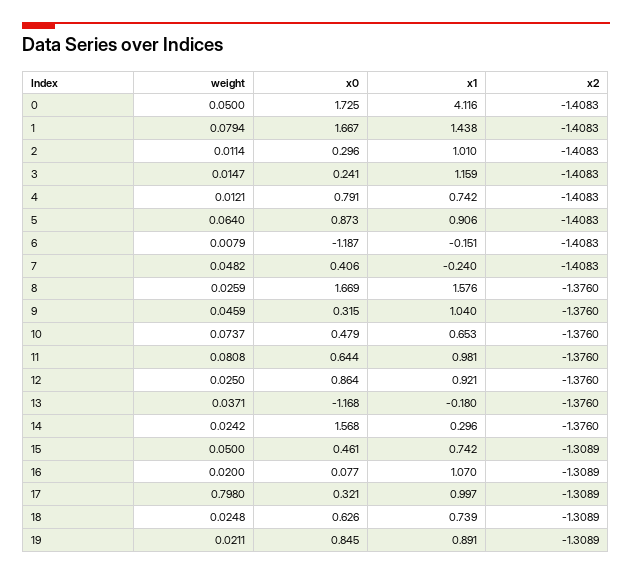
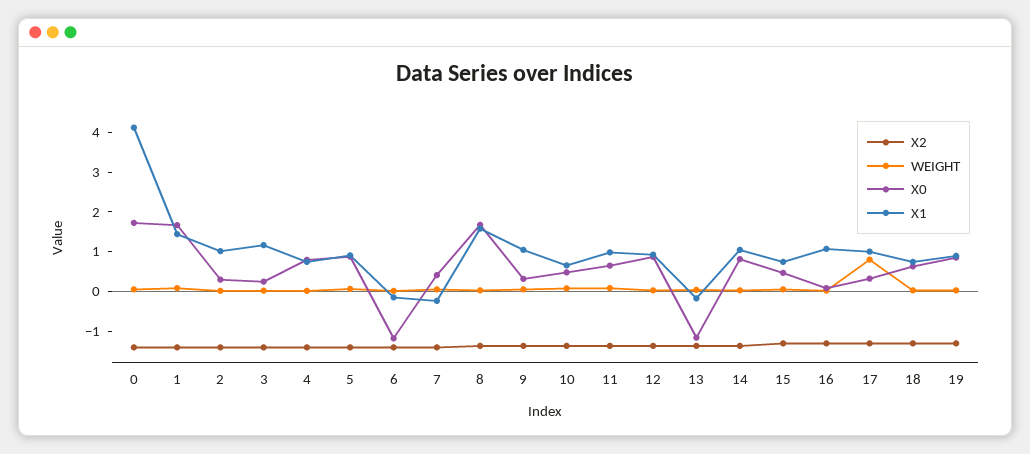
  {
    "weight": {
      "0": 0.05,
      "1": 0.0794,
      "2": 0.0114,
      "3": 0.0147,
      "4": 0.0121,
      "5": 0.064,
      "6": 0.0079,
      "7": 0.0482,
      "8": 0.0259,
      "9": 0.0459,
      "10": 0.0737,
      "11": 0.0808,
      "12": 0.025,
      "13": 0.0371,
      "14": 0.0242,
      "15": 0.05,
      "16": 0.02,
      "17": 0.798,
      "18": 0.0248,
      "19": 0.0211
    },
    "x0": {
      "0": 1.725,
      "1": 1.667,
      "2": 0.296,
      "3": 0.241,
      "4": 0.791,
      "5": 0.873,
      "6": -1.187,
      "7": 0.406,
      "8": 1.669,
      "9": 0.315,
      "10": 0.479,
      "11": 0.644,
      "12": 0.864,
      "13": -1.168,
-     "14": 1.568,
+     "14": 0.75,
      "15": 0.461,
      "16": 0.077,
      "17": 0.321,
      "18": 0.626,
      "19": 0.845
    },
    "x1": {
      "0": 4.116,
      "1": 1.438,
      "2": 1.01,
      "3": 1.159,
      "4": 0.742,
      "5": 0.906,
      "6": -0.151,
      "7": -0.24,
      "8": 1.576,
      "9": 1.04,
      "10": 0.653,
      "11": 0.981,
      "12": 0.921,
      "13": -0.18,
-     "14": 0.296,
+     "14": 1,
      "15": 0.742,
      "16": 1.07,
      "17": 0.997,
      "18": 0.739,
      "19": 0.891
    },
    "x2": {
      "0": -1.4083,
      "1": -1.4083,
      "2": -1.4083,
      "3": -1.4083,
      "4": -1.4083,
      "5": -1.4083,
      "6": -1.4083,
      "7": -1.4083,
      "8": -1.376,
      "9": -1.376,
      "10": -1.376,
      "11": -1.376,
      "12": -1.376,
      "13": -1.376,
      "14": -1.376,
      "15": -1.3089,
      "16": -1.3089,
      "17": -1.3089,
      "18": -1.3089,
      "19": -1.3089
    }
  }

